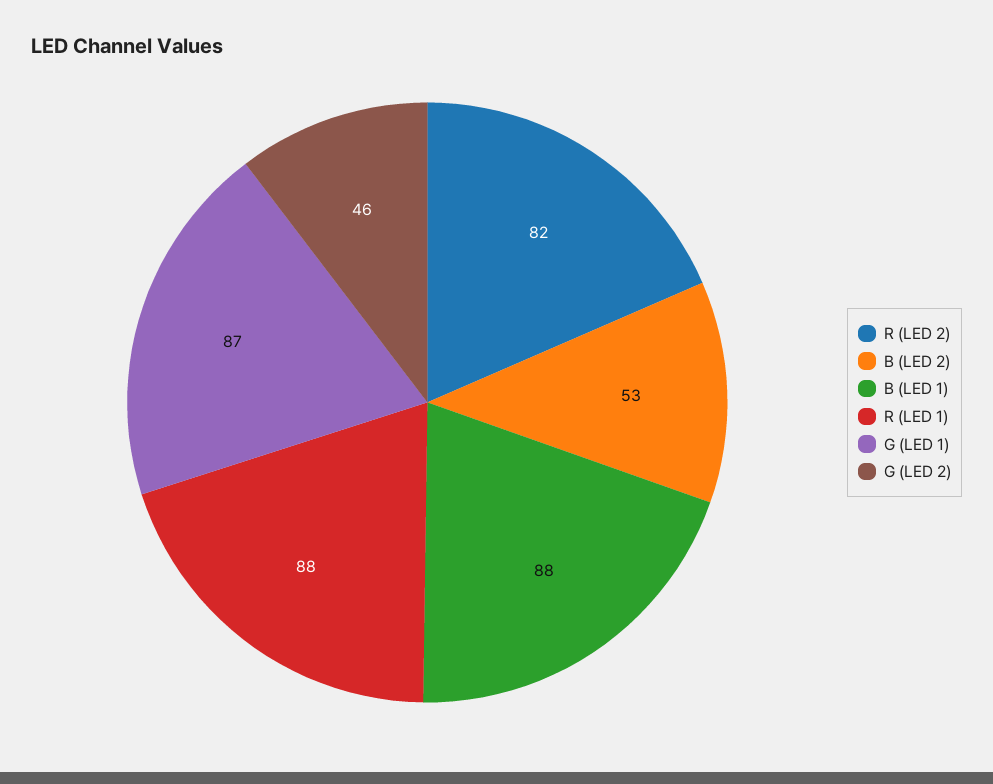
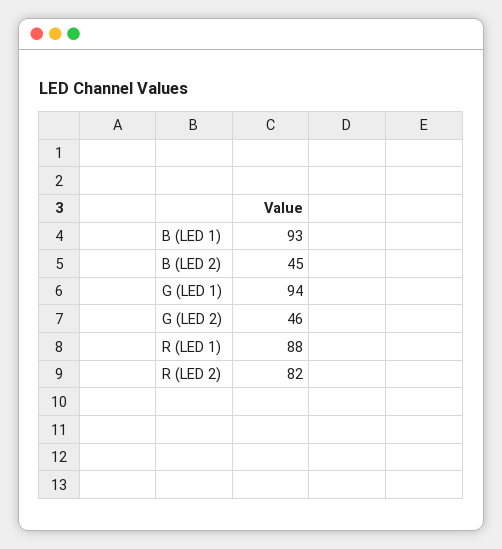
  {
    "R (LED 2)": 82,
-   "B (LED 2)": 53,
+   "B (LED 2)": 45,
-   "B (LED 1)": 88,
+   "B (LED 1)": 93,
    "R (LED 1)": 88,
-   "G (LED 1)": 87,
+   "G (LED 1)": 94,
    "G (LED 2)": 46
  }

